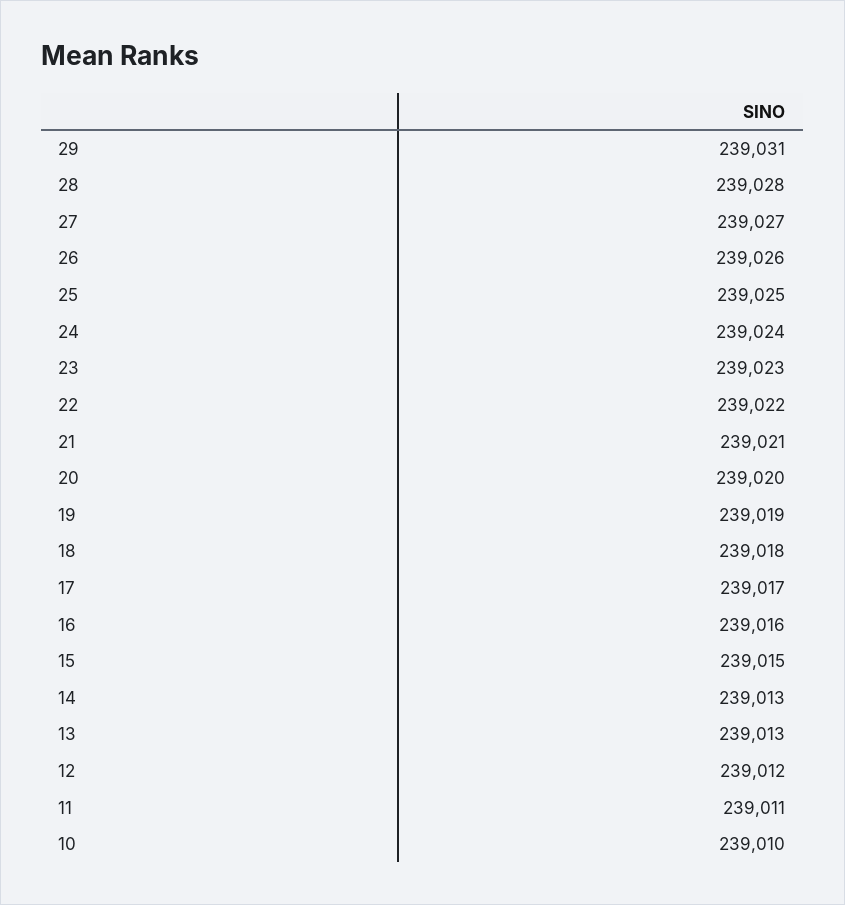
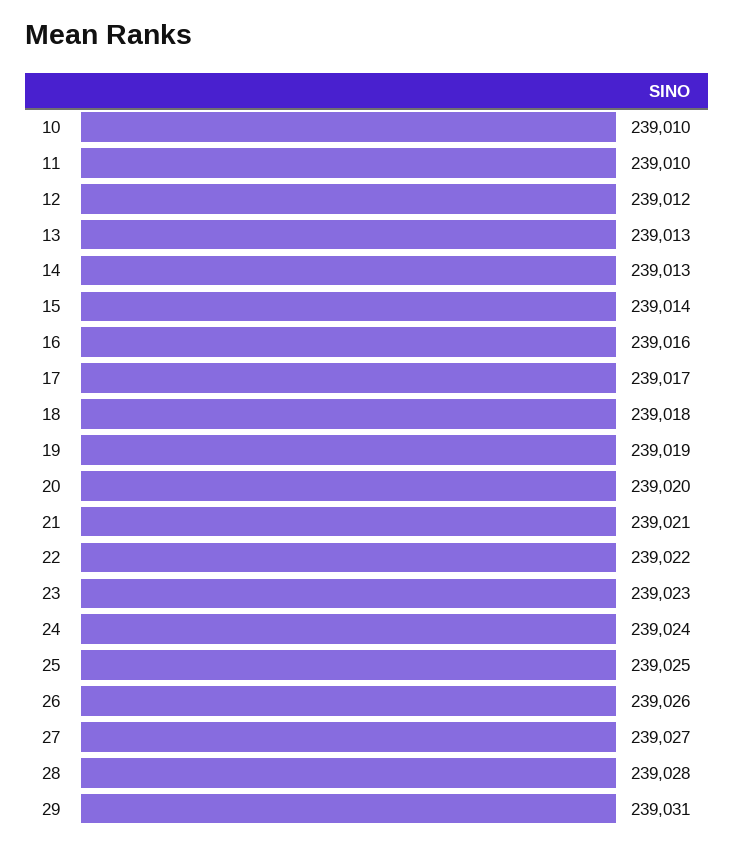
  {
    "29": 239031,
    "28": 239028,
    "27": 239027,
    "26": 239026,
    "25": 239025,
    "24": 239024,
    "23": 239023,
    "22": 239022,
    "21": 239021,
    "20": 239020,
    "19": 239019,
    "18": 239018,
    "17": 239017,
    "16": 239016,
-   "15": 239015,
+   "15": 239014,
    "14": 239013,
    "13": 239013,
    "12": 239012,
-   "11": 239011,
+   "11": 239010,
    "10": 239010
  }

